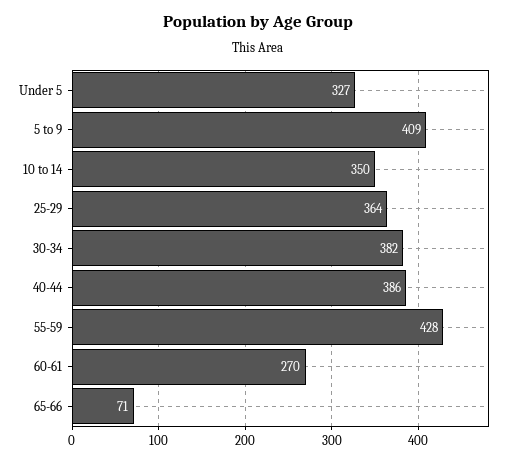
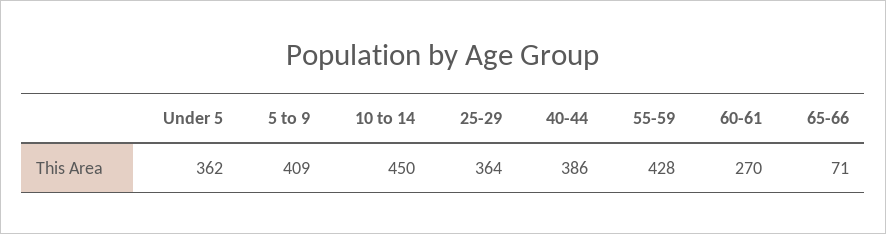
  {
-   "Under 5": 327,
+   "Under 5": 362,
    "5 to 9": 409,
-   "10 to 14": 350,
+   "10 to 14": 450,
    "25-29": 364,
-   "30-34": 382,
    "40-44": 386,
    "55-59": 428,
    "60-61": 270,
    "65-66": 71
  }

